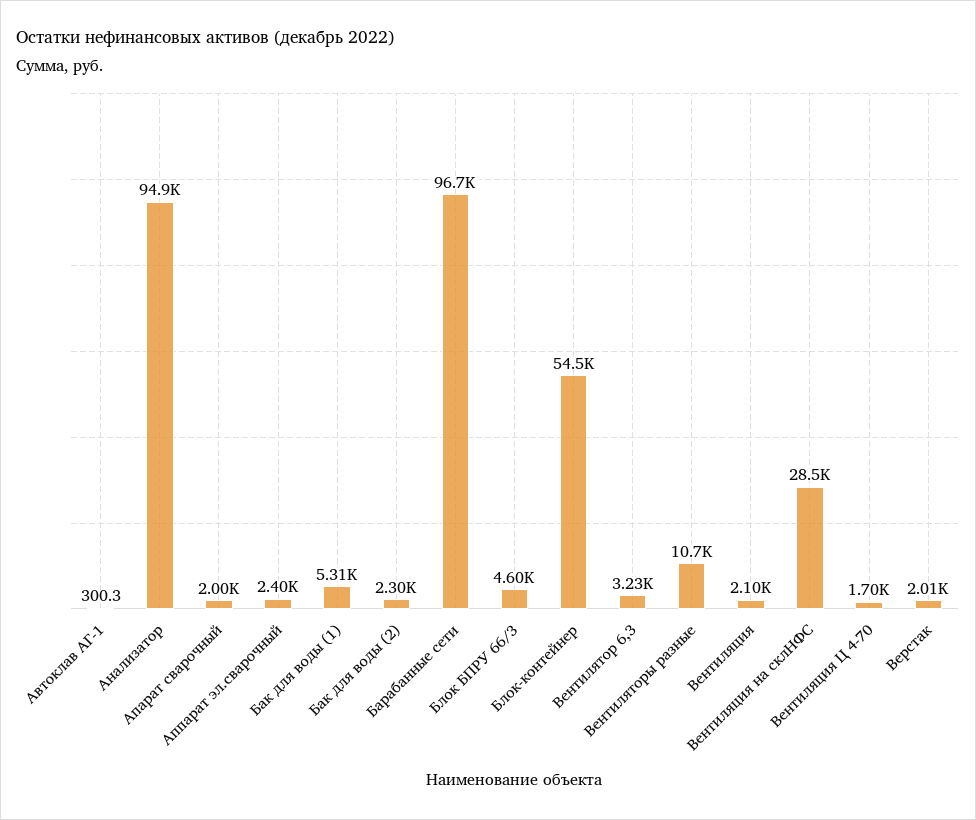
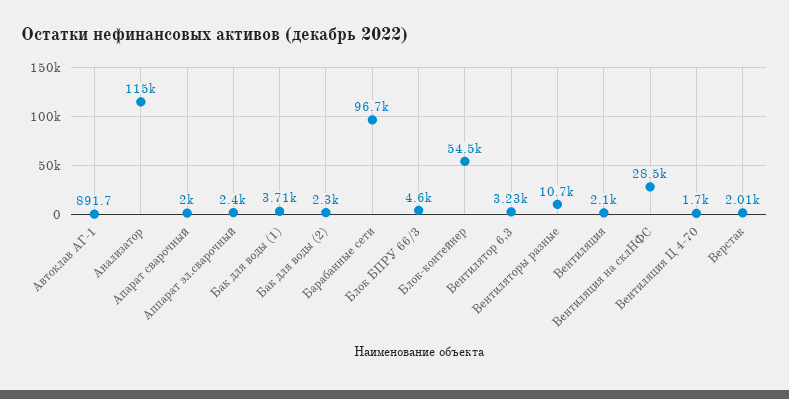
  {
-   "Автоклав АГ-1": 300.3,
+   "Автоклав АГ-1": 891.7,
-   "Анализатор": 94900,
+   "Анализатор": 115000,
    "Апарат сварочный": 2000,
    "Аппарат эл.сварочный": 2400,
-   "Бак для воды (1)": 5310,
+   "Бак для воды (1)": 3710,
    "Бак для воды (2)": 2300,
    "Барабанные сети": 96700,
    "Блок БПРУ 66/3": 4600,
    "Блок-контейнер": 54500,
    "Вентилятор 6,3": 3230,
    "Вентиляторы разные": 10700,
    "Вентиляция": 2100,
    "Вентиляция на склНФС": 28500,
    "Вентиляция Ц 4-70": 1700,
    "Верстак": 2010
  }

